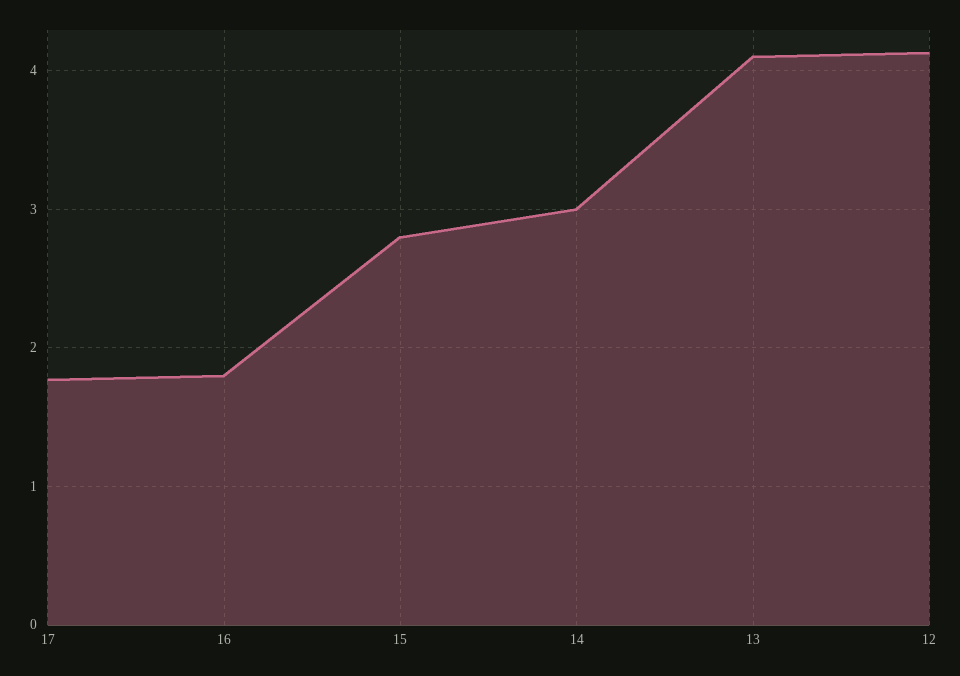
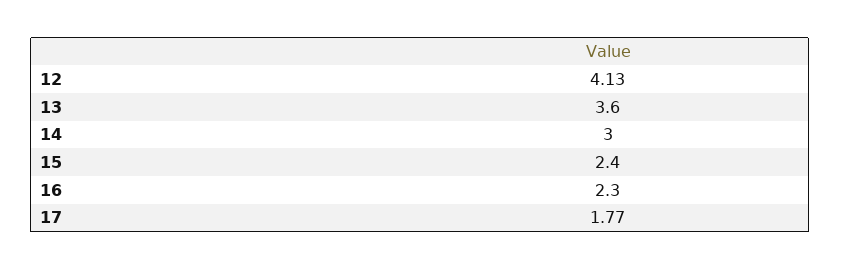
  {
    "17": 1.77,
-   "16": 1.8,
+   "16": 2.3,
-   "15": 2.8,
+   "15": 2.4,
    "14": 3,
-   "13": 4.1,
+   "13": 3.6,
    "12": 4.13
  }

